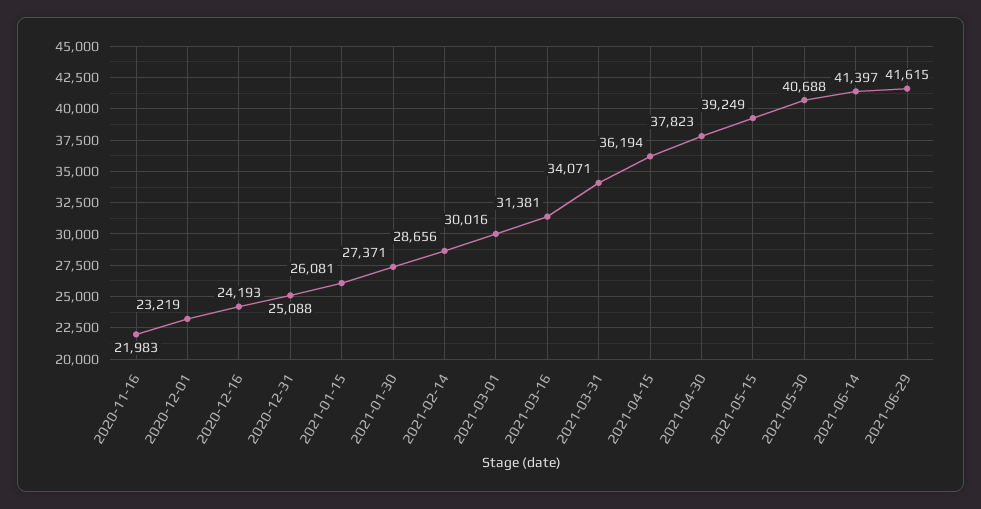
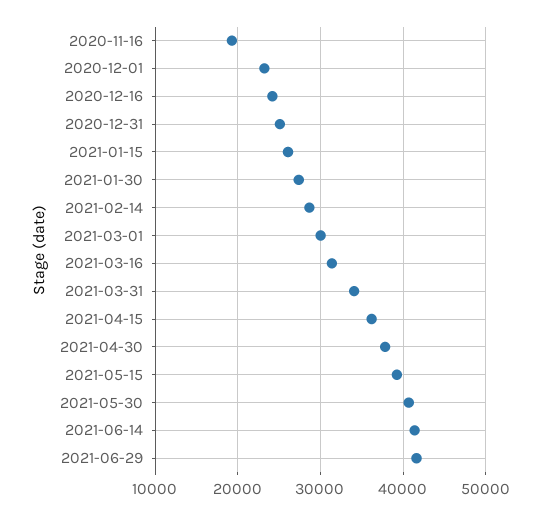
  {
-   "2020-11-16": 21983,
+   "2020-11-16": 19000,
    "2020-12-01": 23219,
    "2020-12-16": 24193,
    "2020-12-31": 25088,
    "2021-01-15": 26081,
    "2021-01-30": 27371,
    "2021-02-14": 28656,
    "2021-03-01": 30016,
    "2021-03-16": 31381,
    "2021-03-31": 34071,
    "2021-04-15": 36194,
    "2021-04-30": 37823,
    "2021-05-15": 39249,
    "2021-05-30": 40688,
    "2021-06-14": 41397,
    "2021-06-29": 41615
  }

